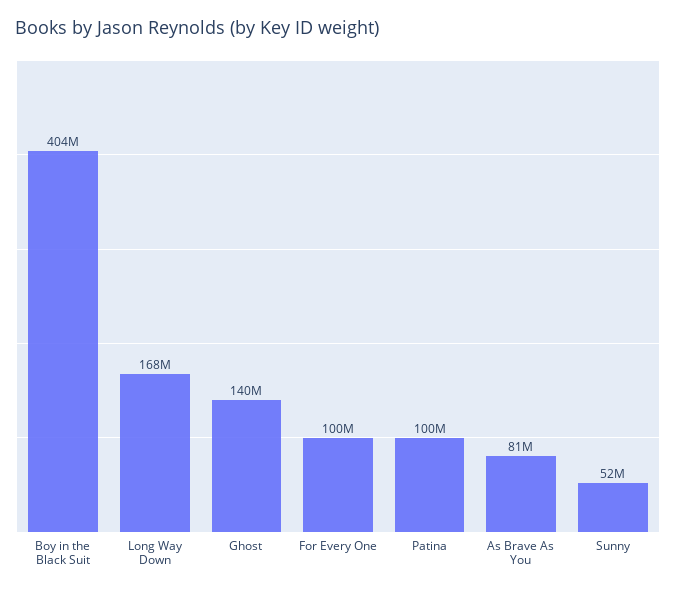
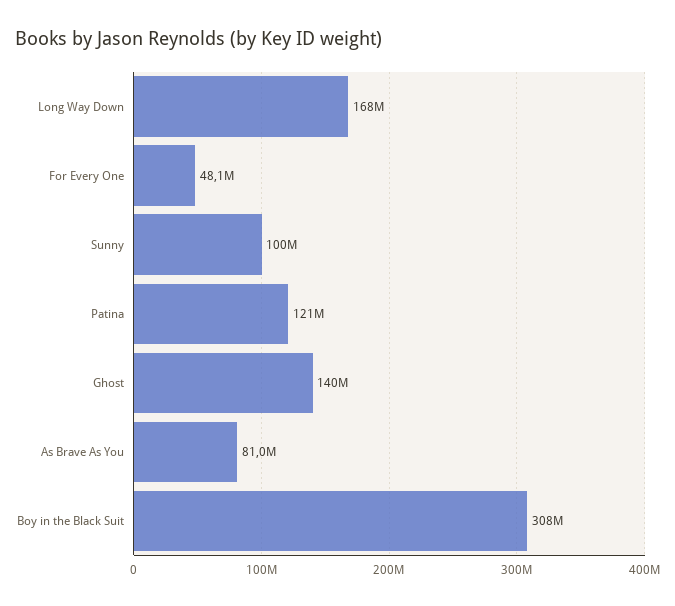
  {
-   "Boy in the Black Suit": 404000000,
+   "Boy in the Black Suit": 308000000,
    "Long Way Down": 168000000,
    "Ghost": 140000000,
-   "For Every One": 100000000,
+   "For Every One": 48100000,
-   "Patina": 100000000,
+   "Patina": 121000000,
    "As Brave As You": 81000000,
-   "Sunny": 52000000
+   "Sunny": 100000000
  }

